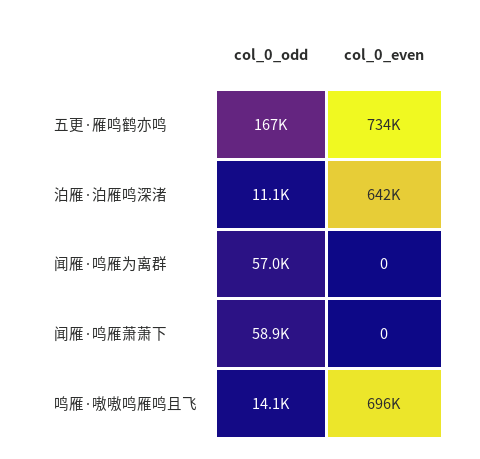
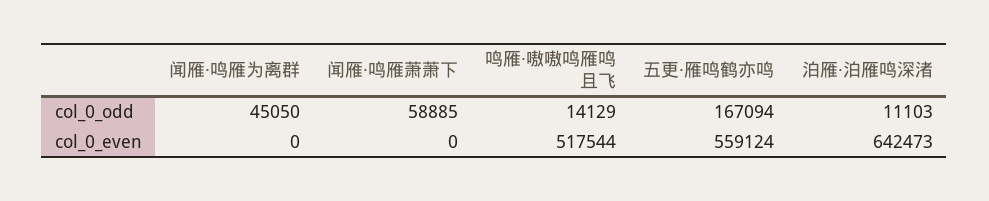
  {
    "col_0_odd": {
      "五更·雁鸣鹤亦鸣": 167094,
      "泊雁·泊雁鸣深渚": 11103,
-     "闻雁·鸣雁为离群": 57000,
+     "闻雁·鸣雁为离群": 45050,
      "闻雁·鸣雁萧萧下": 58885,
      "鸣雁·嗷嗷鸣雁鸣且飞": 14129
    },
    "col_0_even": {
-     "五更·雁鸣鹤亦鸣": 734000,
+     "五更·雁鸣鹤亦鸣": 559124,
      "泊雁·泊雁鸣深渚": 642473,
      "闻雁·鸣雁为离群": 0,
      "闻雁·鸣雁萧萧下": 0,
-     "鸣雁·嗷嗷鸣雁鸣且飞": 696000
+     "鸣雁·嗷嗷鸣雁鸣且飞": 517544
    }
  }

